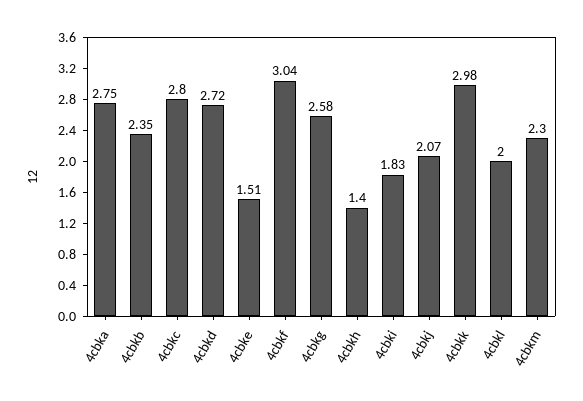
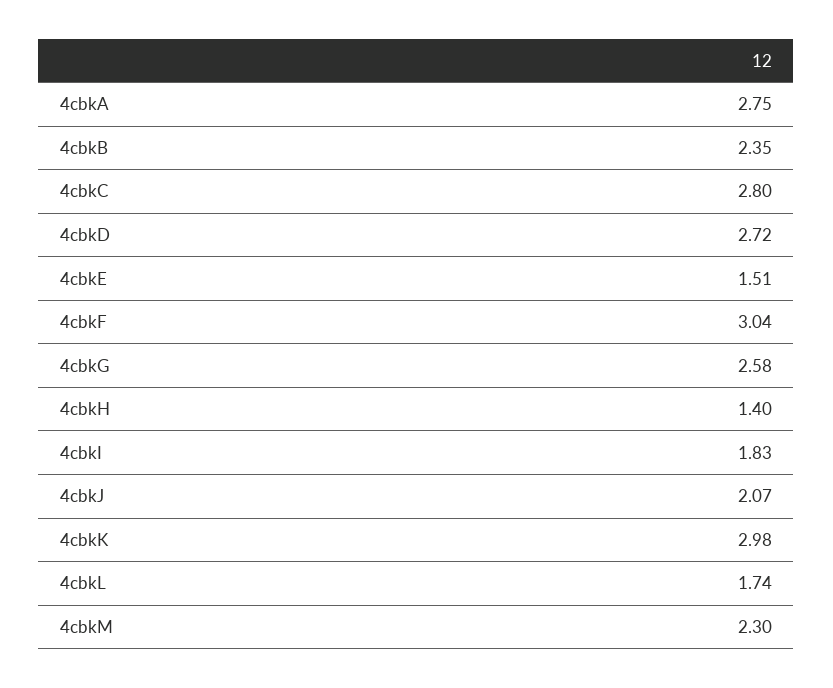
  {
    "4cbka": 2.75,
    "4cbkb": 2.35,
    "4cbkc": 2.8,
    "4cbkd": 2.72,
    "4cbke": 1.51,
    "4cbkf": 3.04,
    "4cbkg": 2.58,
    "4cbkh": 1.4,
    "4cbki": 1.83,
    "4cbkj": 2.07,
    "4cbkk": 2.98,
-   "4cbkl": 2,
+   "4cbkl": 1.74,
    "4cbkm": 2.3
  }

